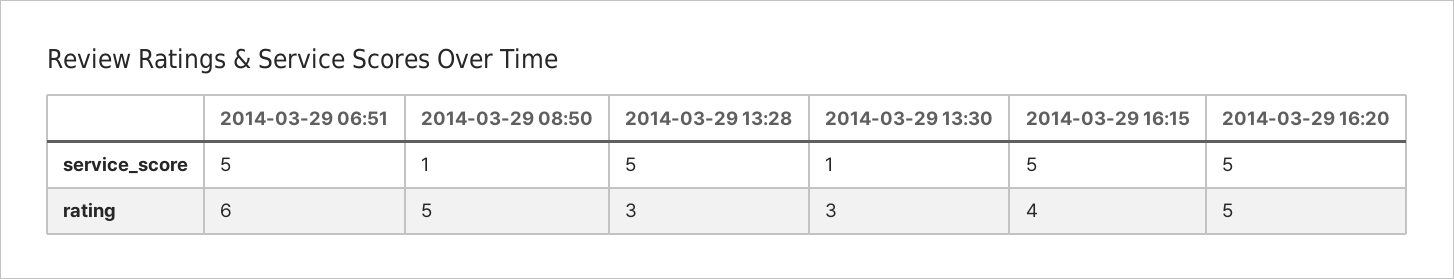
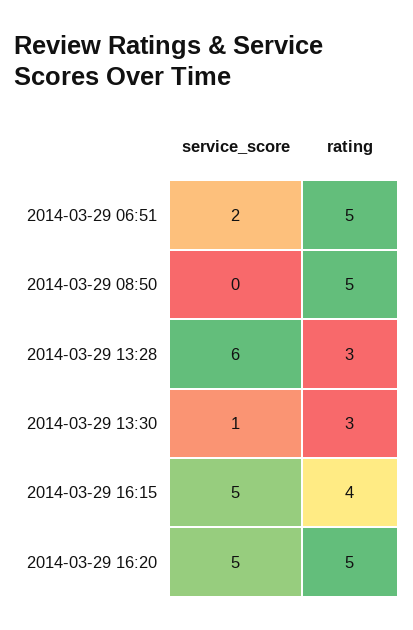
  {
    "2014-03-29 06:51": {
-     "service_score": 5,
+     "service_score": 2,
-     "rating": 6
+     "rating": 5
    },
    "2014-03-29 08:50": {
-     "service_score": 1,
+     "service_score": 0,
      "rating": 5
    },
    "2014-03-29 13:28": {
-     "service_score": 5,
+     "service_score": 6,
      "rating": 3
    },
    "2014-03-29 13:30": {
      "service_score": 1,
      "rating": 3
    },
    "2014-03-29 16:15": {
      "service_score": 5,
      "rating": 4
    },
    "2014-03-29 16:20": {
      "service_score": 5,
      "rating": 5
    }
  }

